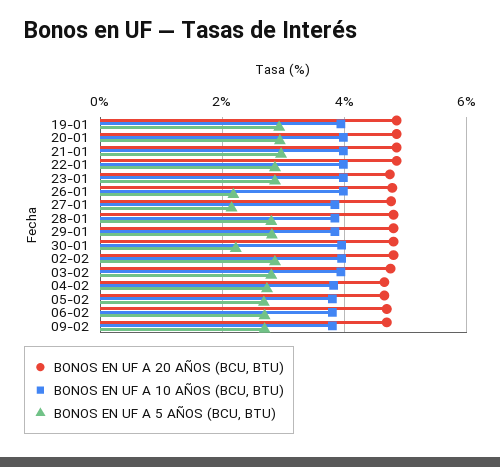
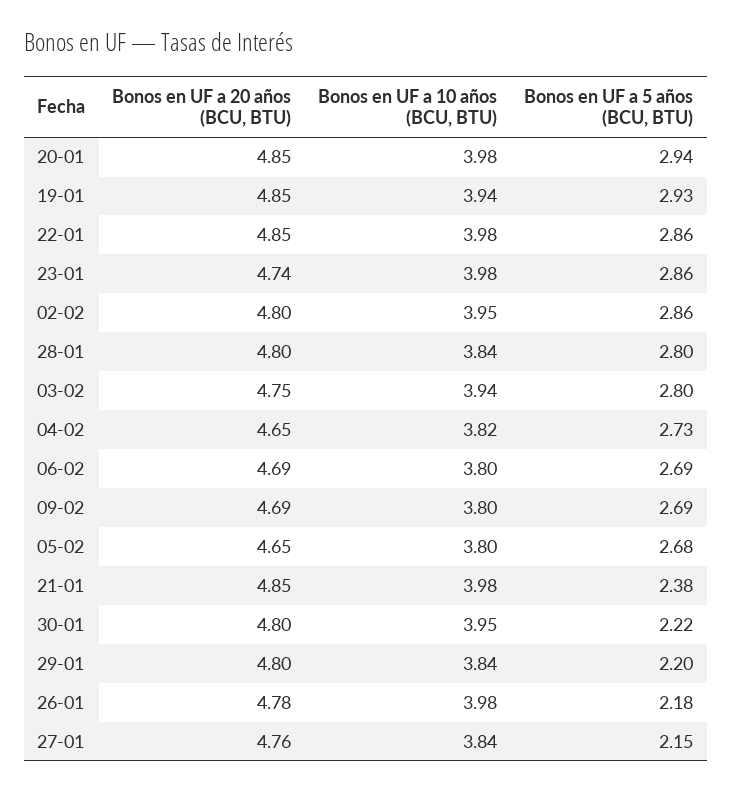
  {
    "BONOS EN UF A 20 AÑOS (BCU, BTU)": {
      "19-01": 4.85,
      "20-01": 4.85,
      "21-01": 4.85,
      "22-01": 4.85,
      "23-01": 4.74,
      "26-01": 4.78,
      "27-01": 4.76,
      "28-01": 4.8,
      "29-01": 4.8,
      "30-01": 4.8,
      "02-02": 4.8,
      "03-02": 4.75,
      "04-02": 4.65,
      "05-02": 4.65,
      "06-02": 4.69,
      "09-02": 4.69
    },
    "BONOS EN UF A 10 AÑOS (BCU, BTU)": {
      "19-01": 3.94,
      "20-01": 3.98,
      "21-01": 3.98,
      "22-01": 3.98,
      "23-01": 3.98,
      "26-01": 3.98,
      "27-01": 3.84,
      "28-01": 3.84,
      "29-01": 3.84,
      "30-01": 3.95,
      "02-02": 3.95,
      "03-02": 3.94,
      "04-02": 3.82,
      "05-02": 3.8,
      "06-02": 3.8,
      "09-02": 3.8
    },
    "BONOS EN UF A 5 AÑOS (BCU, BTU)": {
      "19-01": 2.93,
      "20-01": 2.94,
-     "21-01": 3,
+     "21-01": 2.38,
      "22-01": 2.86,
      "23-01": 2.86,
      "26-01": 2.18,
      "27-01": 2.15,
      "28-01": 2.8,
-     "29-01": 2.8,
+     "29-01": 2.2,
      "30-01": 2.22,
      "02-02": 2.86,
      "03-02": 2.8,
      "04-02": 2.73,
      "05-02": 2.68,
      "06-02": 2.69,
      "09-02": 2.69
    }
  }

